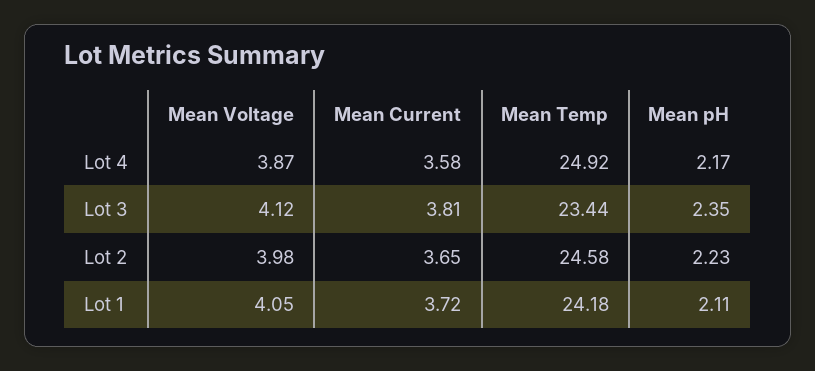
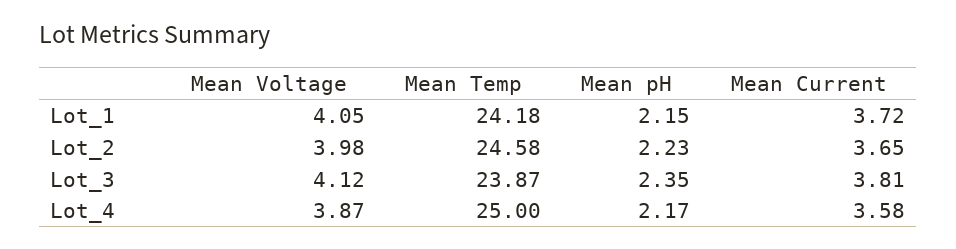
  {
    "Mean Voltage": {
      "Lot 4": 3.87,
      "Lot 3": 4.12,
      "Lot 2": 3.98,
      "Lot 1": 4.05
    },
    "Mean Current": {
      "Lot 4": 3.58,
      "Lot 3": 3.81,
      "Lot 2": 3.65,
      "Lot 1": 3.72
    },
    "Mean Temp": {
-     "Lot 4": 24.92,
+     "Lot 4": 25,
-     "Lot 3": 23.44,
+     "Lot 3": 23.87,
      "Lot 2": 24.58,
      "Lot 1": 24.18
    },
    "Mean pH": {
      "Lot 4": 2.17,
      "Lot 3": 2.35,
      "Lot 2": 2.23,
-     "Lot 1": 2.11
+     "Lot 1": 2.15
    }
  }

